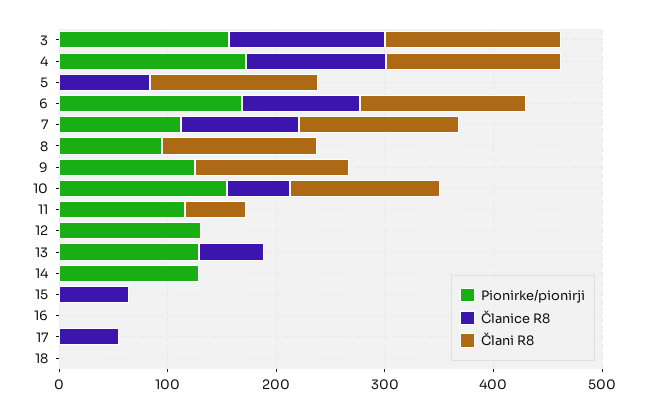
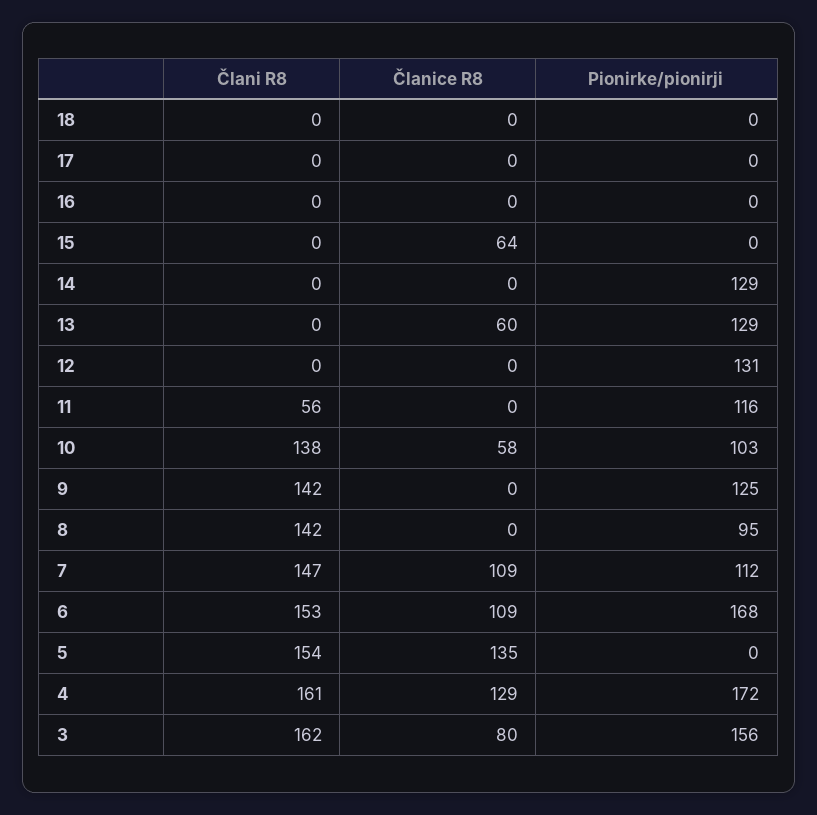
  {
    "Pionirke/pionirji": {
      "3": 156,
      "4": 172,
      "5": 0,
      "6": 168,
      "7": 112,
      "8": 95,
      "9": 125,
-     "10": 160,
+     "10": 103,
      "11": 116,
      "12": 131,
      "13": 129,
      "14": 129,
      "15": 0,
      "16": 0,
      "17": 0,
      "18": 0
    },
    "Članice R8": {
-     "3": 140,
+     "3": 80,
      "4": 129,
-     "5": 80,
+     "5": 135,
      "6": 109,
      "7": 109,
      "8": 0,
      "9": 0,
      "10": 58,
      "11": 0,
      "12": 0,
      "13": 60,
      "14": 0,
      "15": 64,
      "16": 0,
-     "17": 60,
+     "17": 0,
      "18": 0
    },
    "Člani R8": {
      "3": 162,
      "4": 161,
      "5": 154,
      "6": 153,
      "7": 147,
      "8": 142,
      "9": 142,
      "10": 138,
      "11": 56,
      "12": 0,
      "13": 0,
      "14": 0,
      "15": 0,
      "16": 0,
      "17": 0,
      "18": 0
    }
  }

